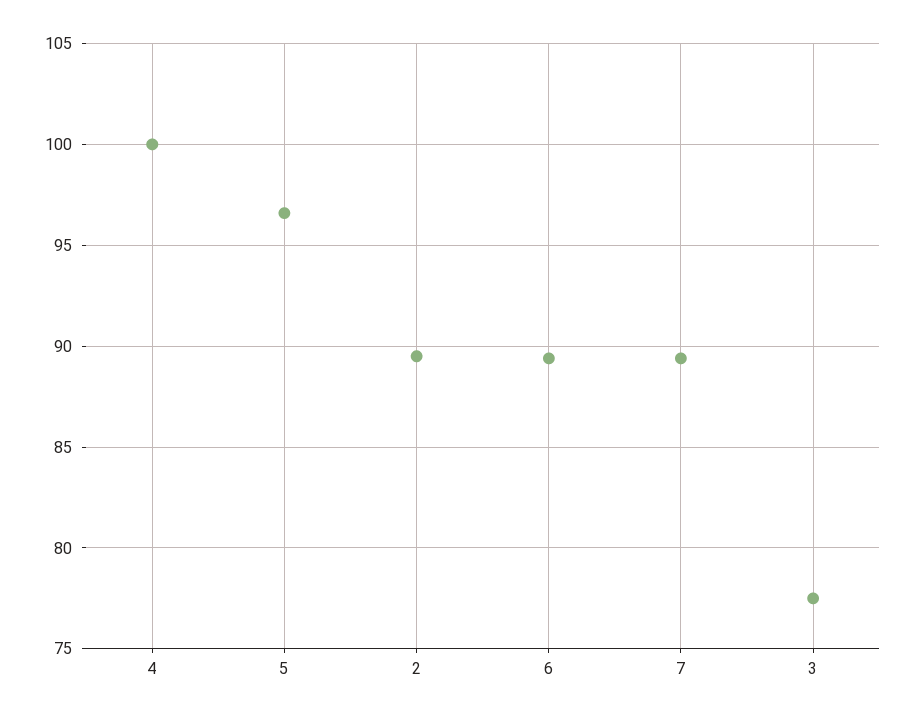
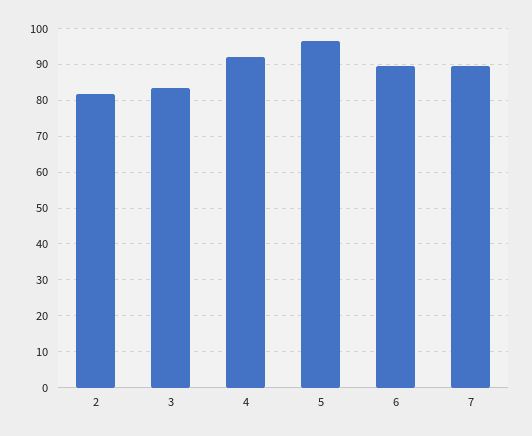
  {
-   "4": 100,
+   "4": 92,
    "5": 96.5,
-   "2": 89.5,
+   "2": 82,
    "6": 89.5,
    "7": 89.5,
-   "3": 77.5
+   "3": 84
  }

